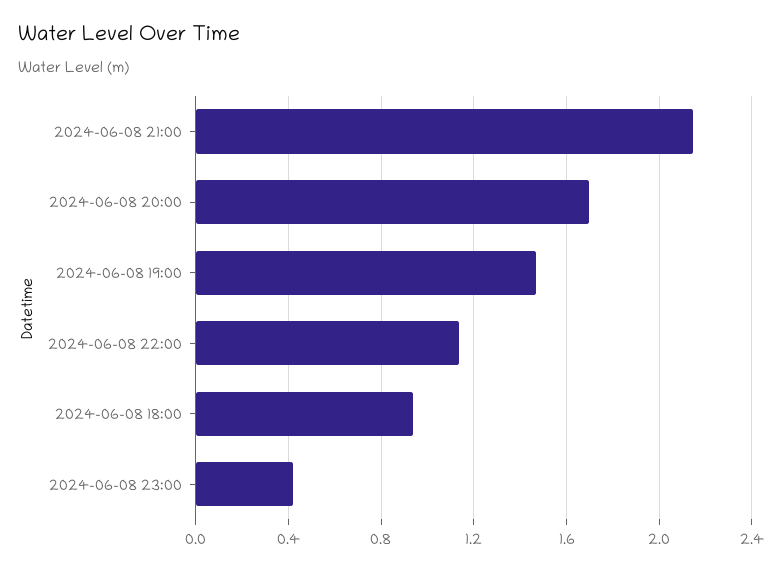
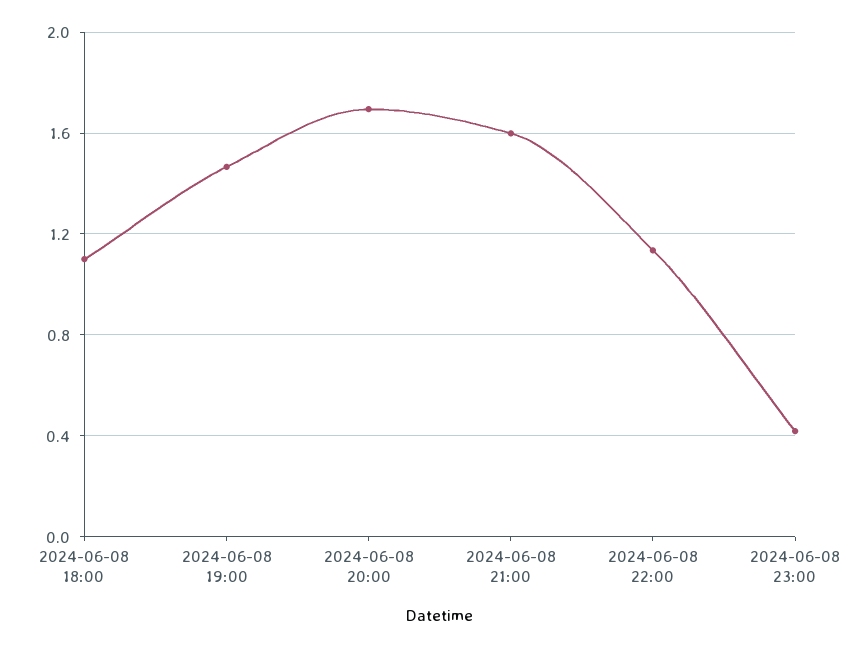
  {
-   "2024-06-08 21:00": 2.15,
+   "2024-06-08 21:00": 1.6,
    "2024-06-08 20:00": 1.7,
    "2024-06-08 19:00": 1.45,
    "2024-06-08 22:00": 1.15,
-   "2024-06-08 18:00": 0.95,
+   "2024-06-08 18:00": 1.1,
    "2024-06-08 23:00": 0.4
  }

